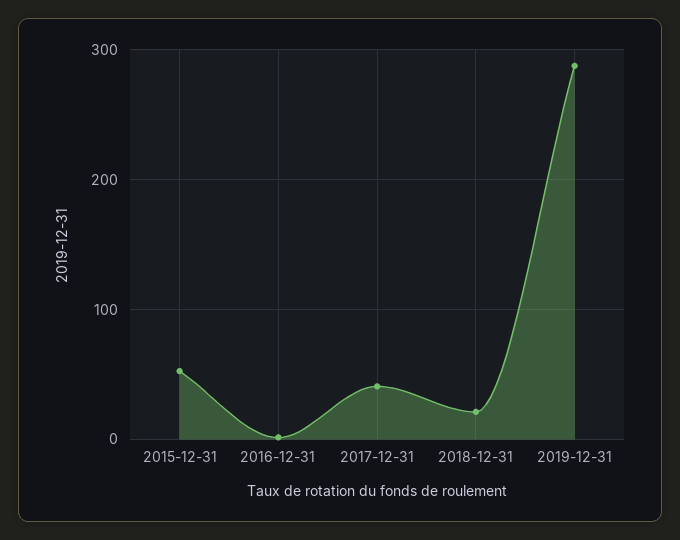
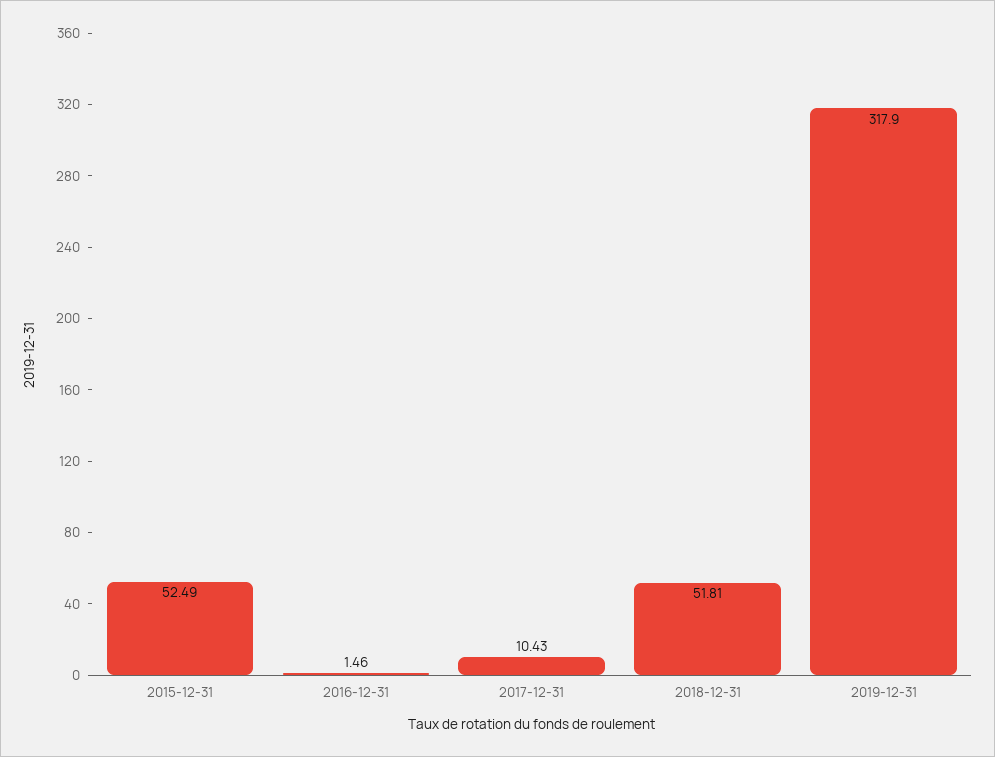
  {
    "2015-12-31": 52.49,
    "2016-12-31": 1.46,
-   "2017-12-31": 40,
+   "2017-12-31": 10.43,
-   "2018-12-31": 20,
+   "2018-12-31": 51.81,
-   "2019-12-31": 290
+   "2019-12-31": 317.9
  }

